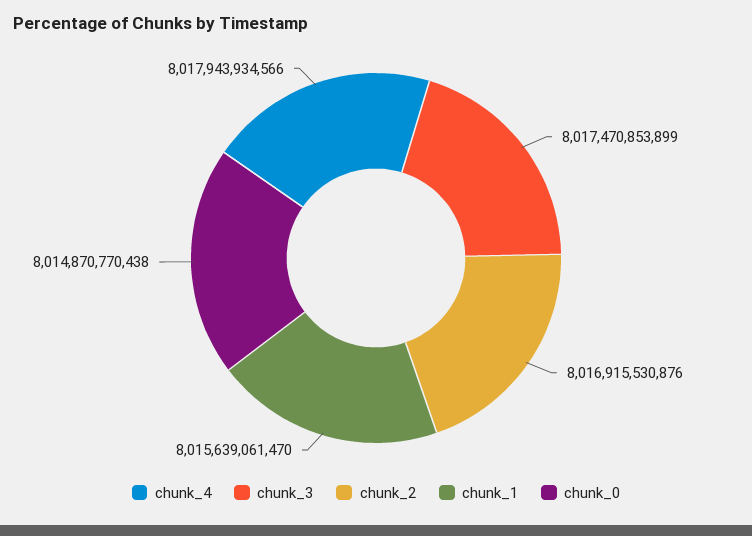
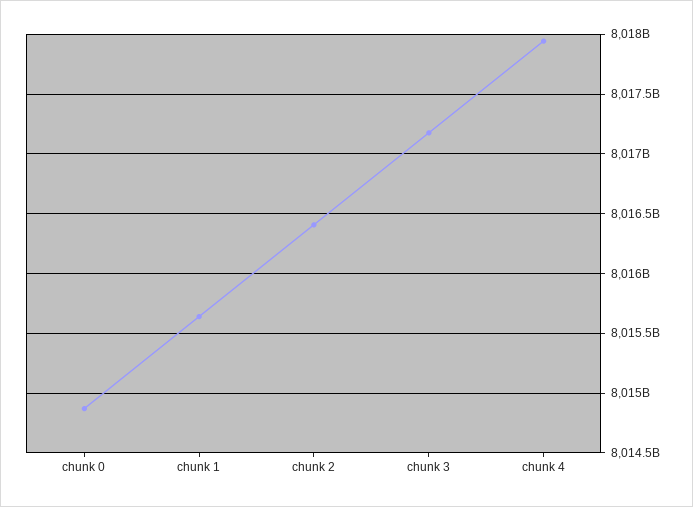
  {
    "chunk_4": 8017943934566,
-   "chunk_3": 8017470853899,
+   "chunk_3": 8017200000000,
-   "chunk_2": 8016915530876,
+   "chunk_2": 8016400000000,
    "chunk_1": 8015639061470,
    "chunk_0": 8014870770438
  }

